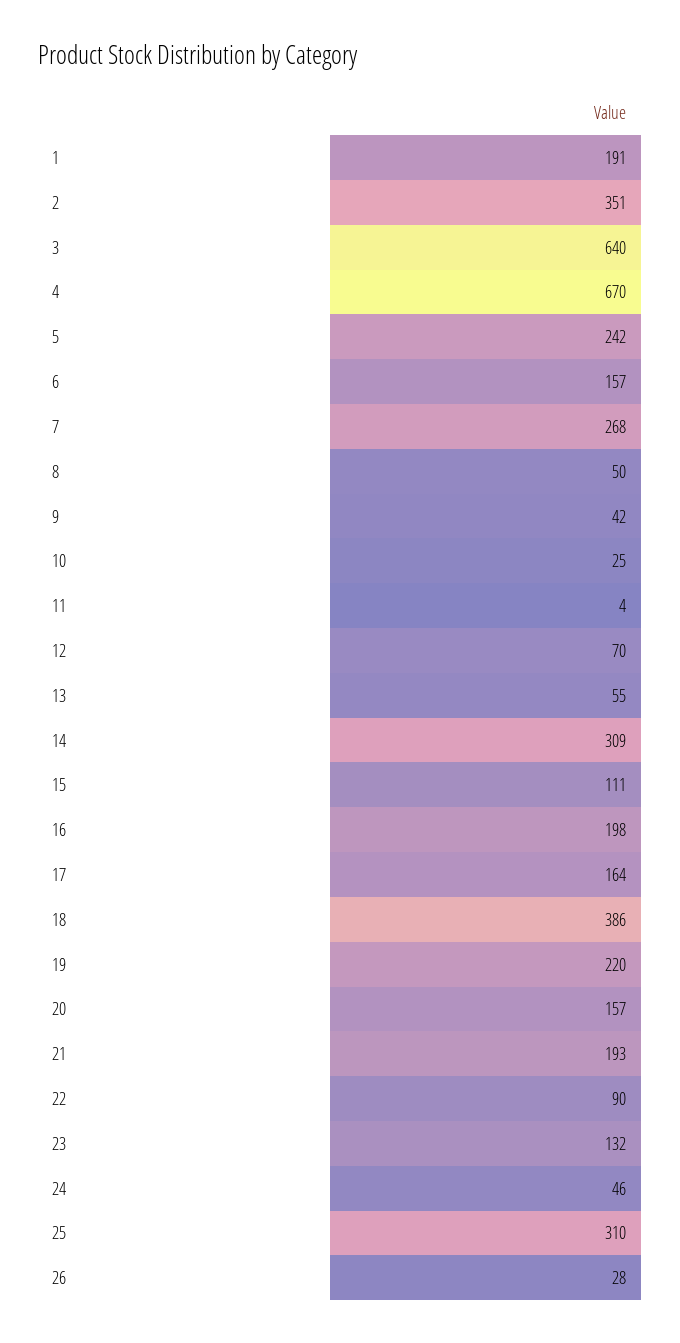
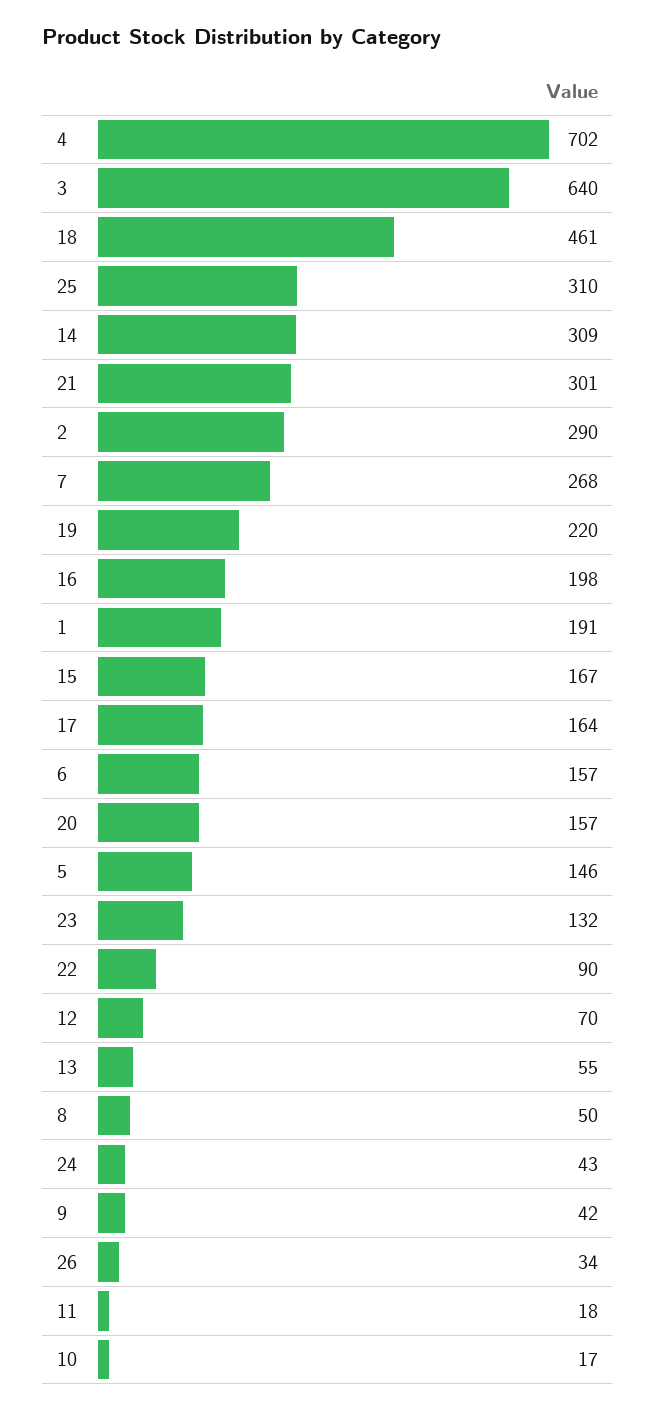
  {
    "1": 191,
-   "2": 351,
+   "2": 290,
    "3": 640,
-   "4": 670,
+   "4": 702,
-   "5": 242,
+   "5": 146,
    "6": 157,
    "7": 268,
    "8": 50,
    "9": 42,
-   "10": 25,
+   "10": 17,
-   "11": 4,
+   "11": 18,
    "12": 70,
    "13": 55,
    "14": 309,
-   "15": 111,
+   "15": 167,
    "16": 198,
    "17": 164,
-   "18": 386,
+   "18": 461,
    "19": 220,
    "20": 157,
-   "21": 193,
+   "21": 301,
    "22": 90,
    "23": 132,
-   "24": 46,
+   "24": 43,
    "25": 310,
-   "26": 28
+   "26": 34
  }

